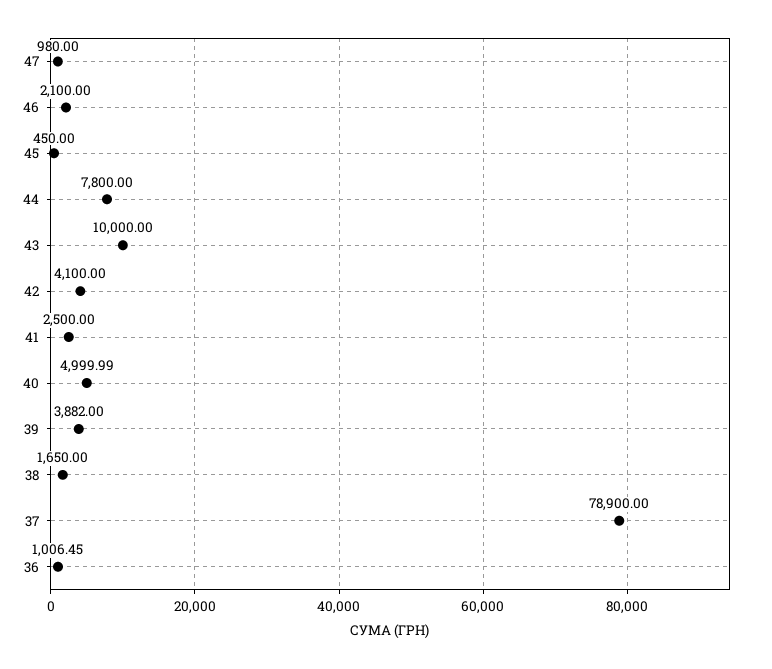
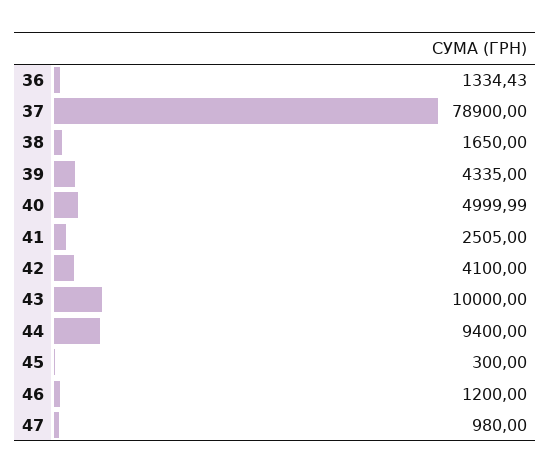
  {
    "47": 980,
-   "46": 2100,
+   "46": 1200,
-   "45": 450,
+   "45": 300,
-   "44": 7800,
+   "44": 9400,
    "43": 10000,
    "42": 4100,
-   "41": 2500,
+   "41": 2505,
    "40": 4999.99,
-   "39": 3882,
+   "39": 4335,
    "38": 1650,
    "37": 78900,
-   "36": 1006.45
+   "36": 1334.43
  }

